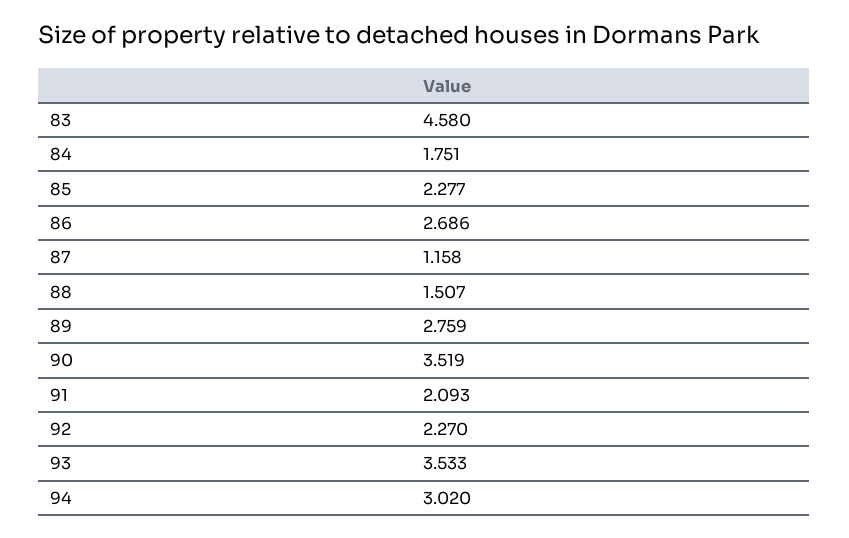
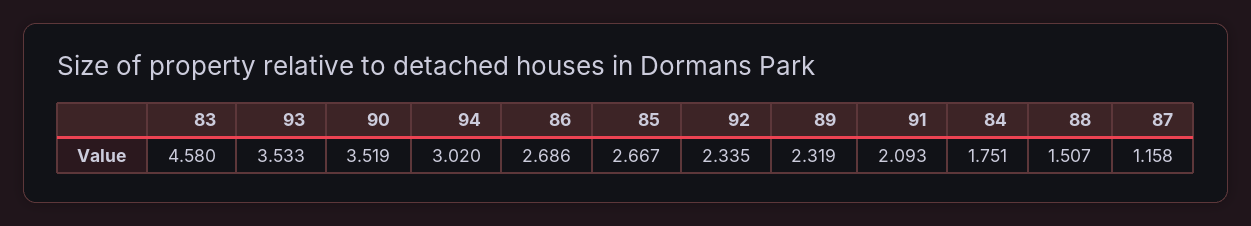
  {
    "83": 4.58,
    "84": 1.751,
-   "85": 2.277,
+   "85": 2.667,
    "86": 2.686,
    "87": 1.158,
    "88": 1.507,
-   "89": 2.759,
+   "89": 2.319,
    "90": 3.519,
    "91": 2.093,
-   "92": 2.27,
+   "92": 2.335,
    "93": 3.533,
    "94": 3.02
  }

